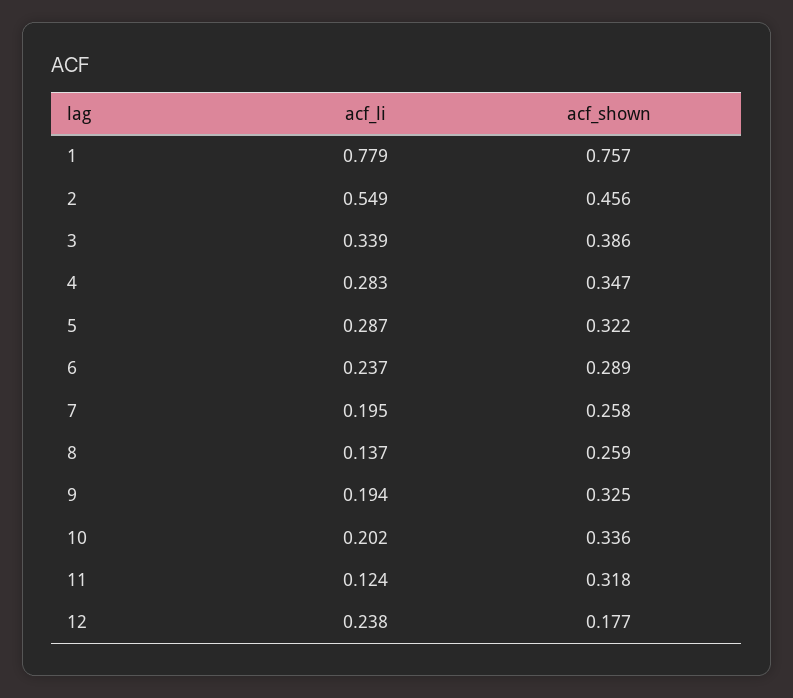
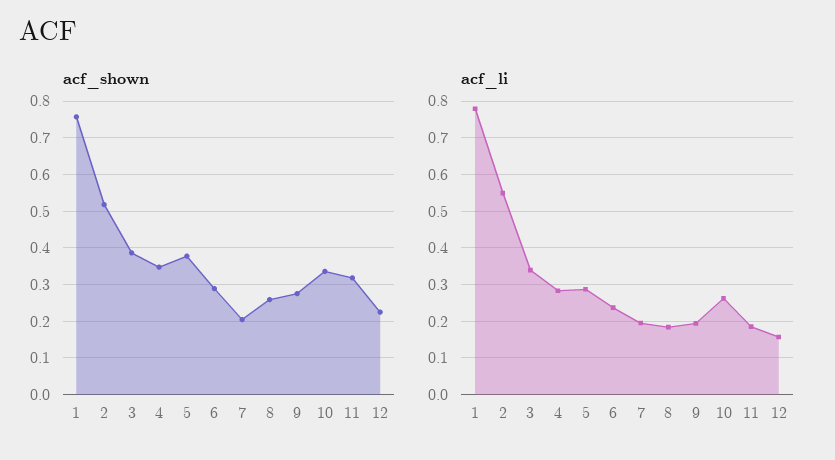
  {
    "acf_li": {
      "1": 0.779,
      "2": 0.549,
      "3": 0.339,
      "4": 0.283,
      "5": 0.287,
      "6": 0.237,
      "7": 0.195,
-     "8": 0.137,
+     "8": 0.18,
      "9": 0.194,
-     "10": 0.202,
+     "10": 0.26,
-     "11": 0.124,
+     "11": 0.18,
-     "12": 0.238
+     "12": 0.16
    },
    "acf_shown": {
      "1": 0.757,
-     "2": 0.456,
+     "2": 0.52,
      "3": 0.386,
      "4": 0.347,
-     "5": 0.322,
+     "5": 0.38,
      "6": 0.289,
-     "7": 0.258,
+     "7": 0.2,
      "8": 0.259,
-     "9": 0.325,
+     "9": 0.28,
      "10": 0.336,
      "11": 0.318,
-     "12": 0.177
+     "12": 0.22
    }
  }

